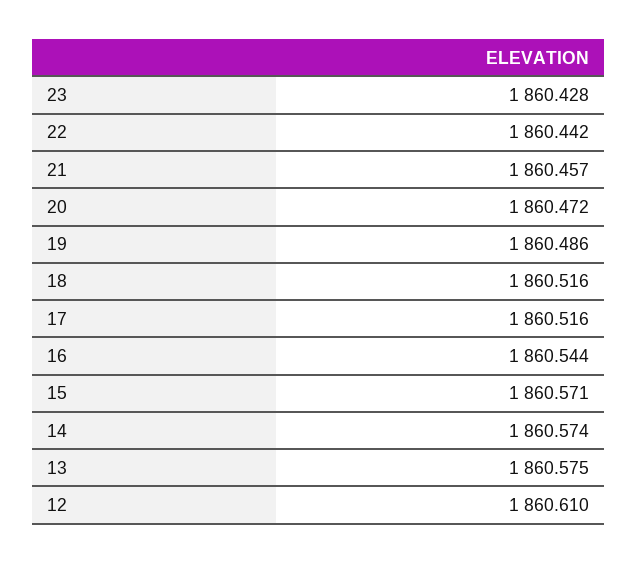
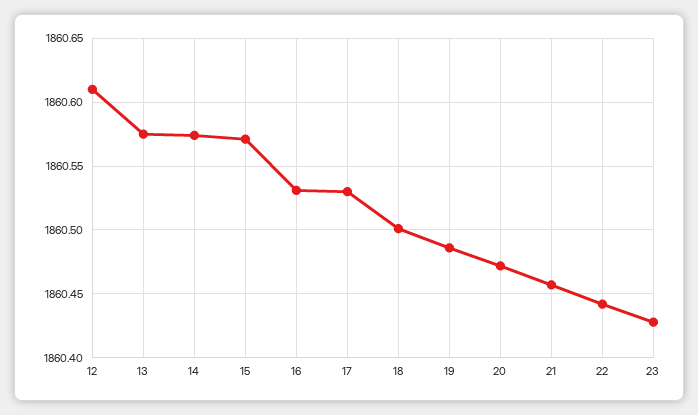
  {
    "23": 1860.428,
    "22": 1860.442,
    "21": 1860.457,
    "20": 1860.472,
    "19": 1860.486,
-   "18": 1860.516,
+   "18": 1860.5,
-   "17": 1860.516,
+   "17": 1860.53,
-   "16": 1860.544,
+   "16": 1860.53,
    "15": 1860.571,
    "14": 1860.574,
    "13": 1860.575,
    "12": 1860.61
  }

